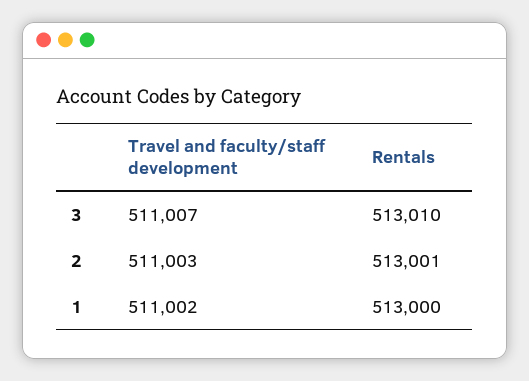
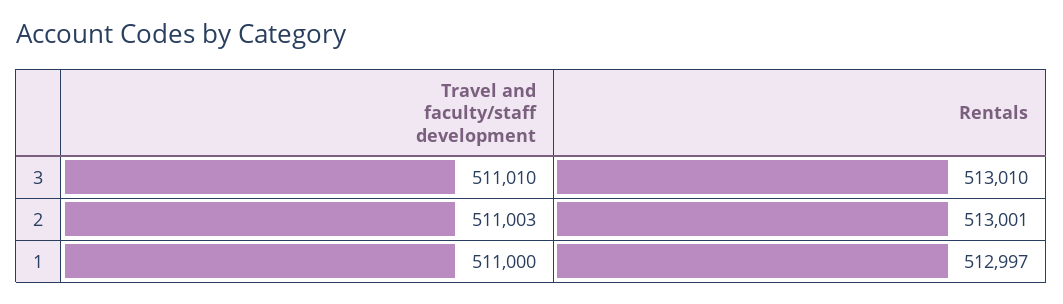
  {
    "Travel and faculty/staff development": {
-     "3": 511007,
+     "3": 511010,
      "2": 511003,
-     "1": 511002
+     "1": 511000
    },
    "Rentals": {
      "3": 513010,
      "2": 513001,
-     "1": 513000
+     "1": 512997
    }
  }

